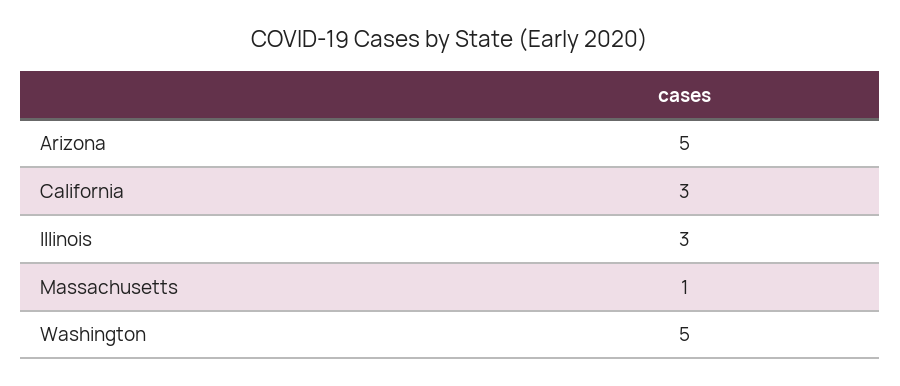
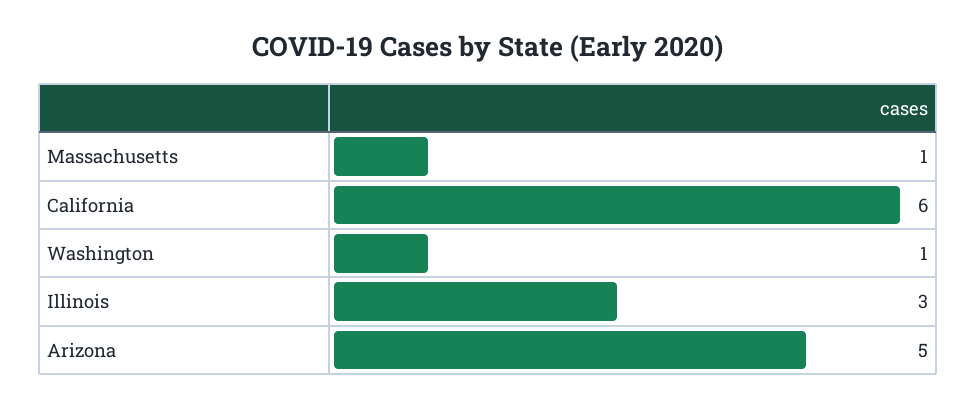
  {
    "Arizona": 5,
-   "California": 3,
+   "California": 6,
    "Illinois": 3,
    "Massachusetts": 1,
-   "Washington": 5
+   "Washington": 1
  }

